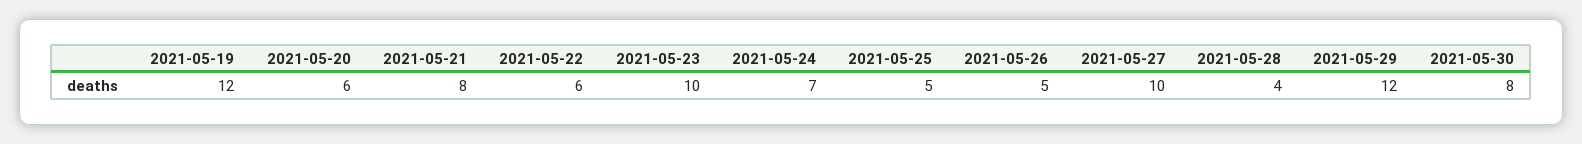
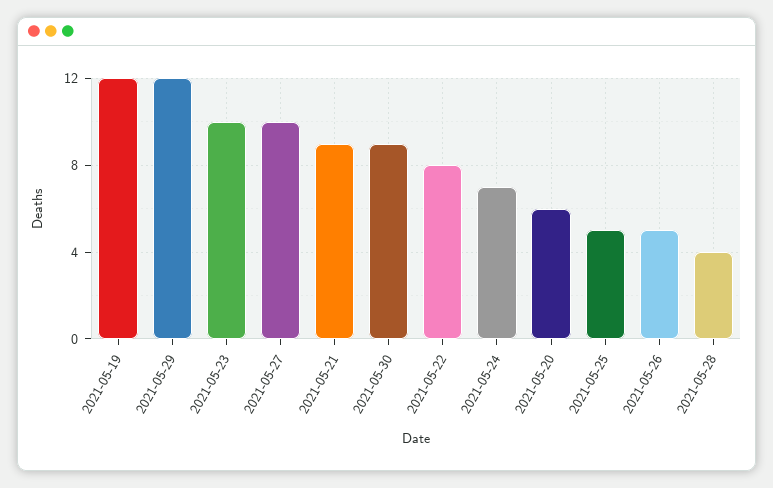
  {
    "2021-05-19": 12,
    "2021-05-20": 6,
-   "2021-05-21": 8,
+   "2021-05-21": 9,
-   "2021-05-22": 6,
+   "2021-05-22": 8,
    "2021-05-23": 10,
    "2021-05-24": 7,
    "2021-05-25": 5,
    "2021-05-26": 5,
    "2021-05-27": 10,
    "2021-05-28": 4,
    "2021-05-29": 12,
-   "2021-05-30": 8
+   "2021-05-30": 9
  }

